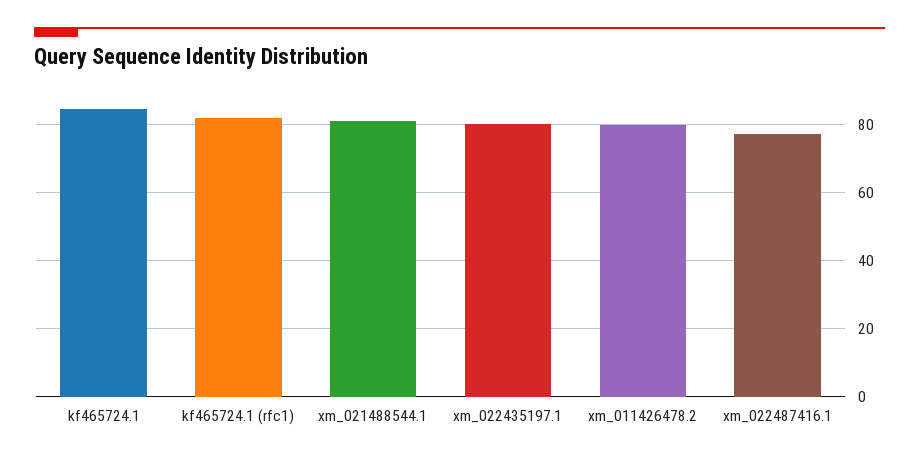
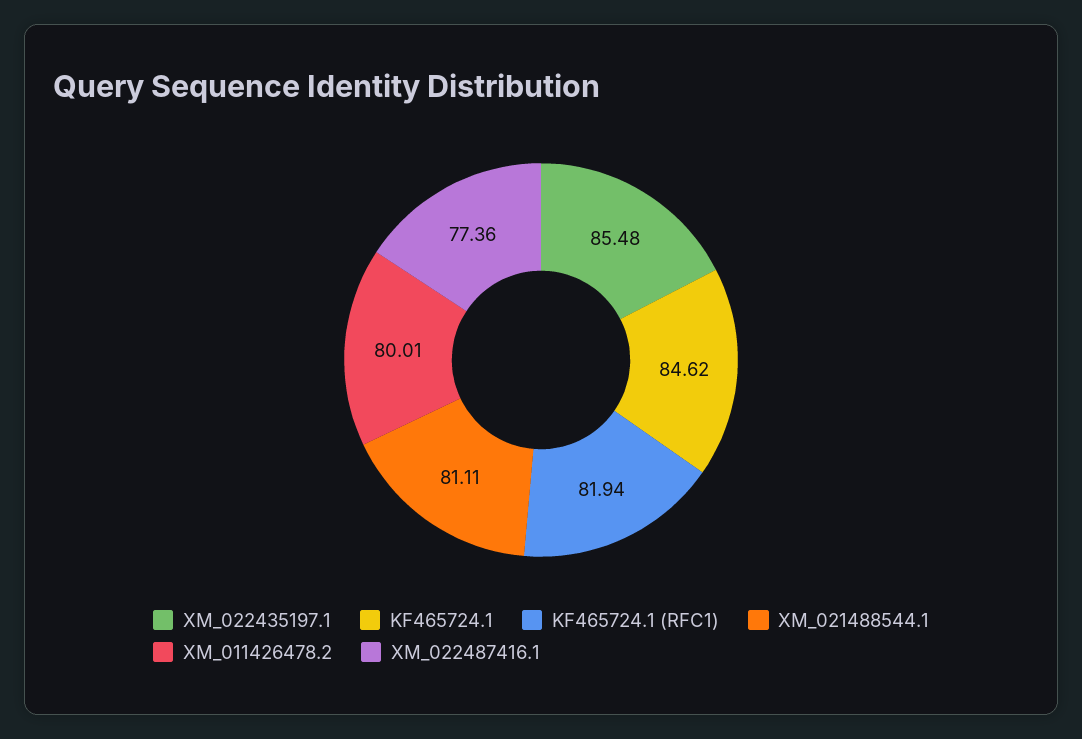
  {
    "kf465724.1": 84.62,
    "kf465724.1 (rfc1)": 81.94,
    "xm_021488544.1": 81.11,
-   "xm_022435197.1": 80,
+   "xm_022435197.1": 85.48,
    "xm_011426478.2": 80.01,
    "xm_022487416.1": 77.36
  }

